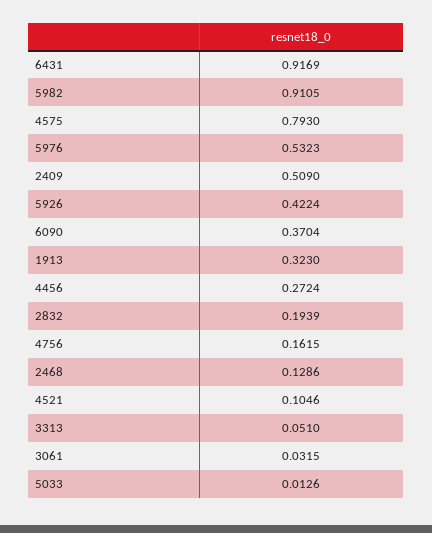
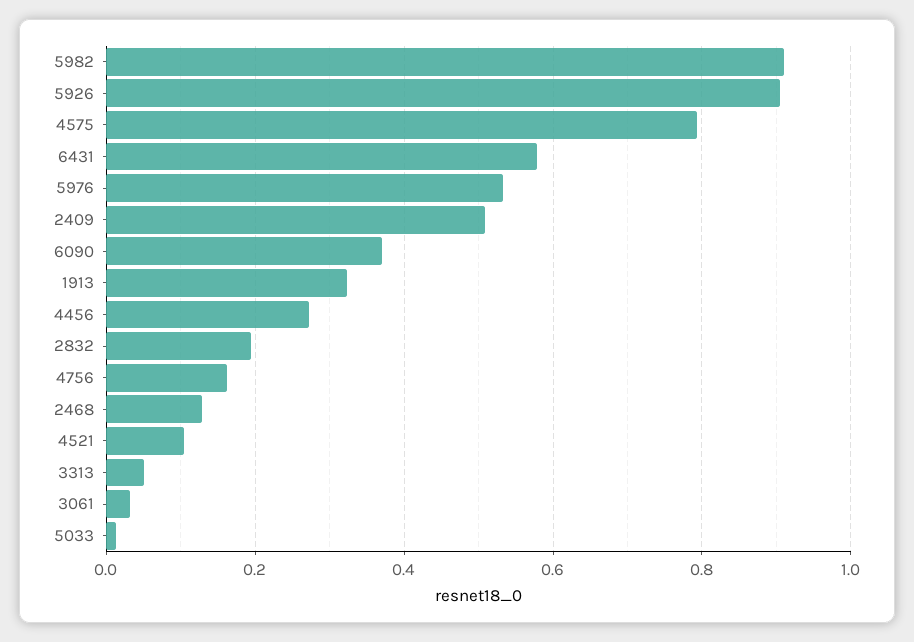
  {
-   "6431": 0.9169,
+   "6431": 0.58,
    "5982": 0.9105,
    "4575": 0.793,
    "5976": 0.5323,
    "2409": 0.509,
-   "5926": 0.4224,
+   "5926": 0.9,
    "6090": 0.3704,
    "1913": 0.323,
    "4456": 0.2724,
    "2832": 0.1939,
    "4756": 0.1615,
    "2468": 0.1286,
    "4521": 0.1046,
    "3313": 0.051,
    "3061": 0.0315,
    "5033": 0.0126
  }

